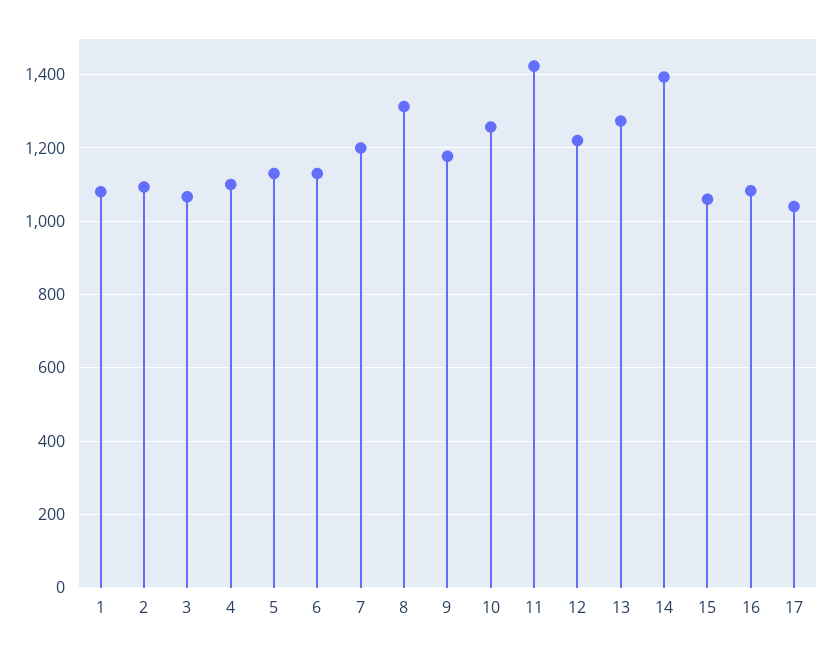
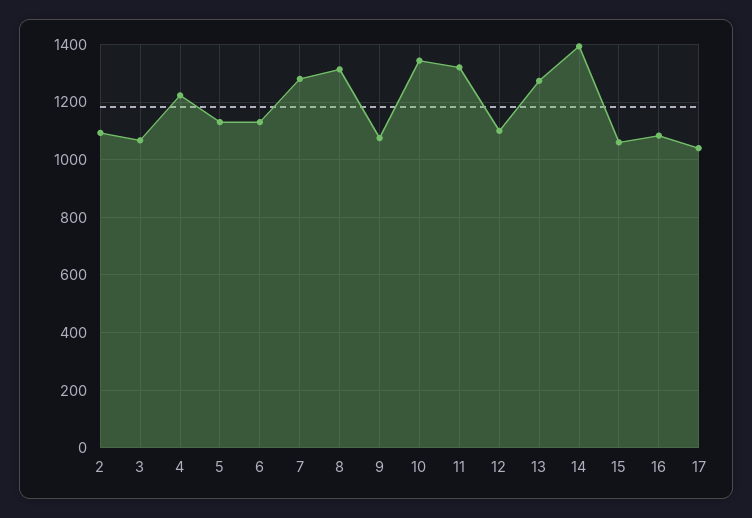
  {
-   "1": 1080,
    "2": 1100,
    "3": 1060,
-   "4": 1100,
+   "4": 1225,
    "5": 1140,
    "6": 1140,
-   "7": 1200,
+   "7": 1275,
    "8": 1320,
-   "9": 1180,
+   "9": 1075,
-   "10": 1260,
+   "10": 1350,
-   "11": 1420,
+   "11": 1325,
-   "12": 1220,
+   "12": 1100,
    "13": 1280,
    "14": 1400,
    "15": 1060,
    "16": 1080,
    "17": 1040
  }

